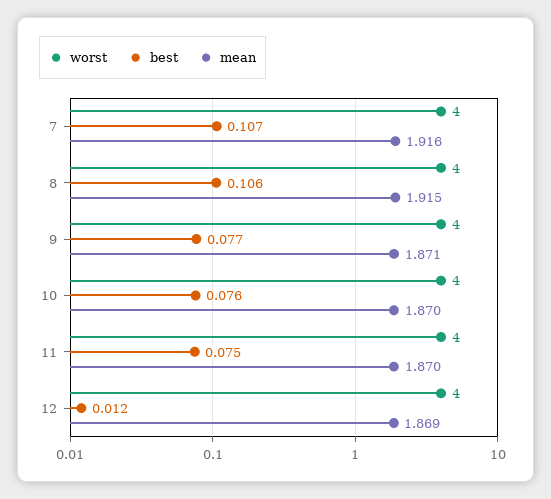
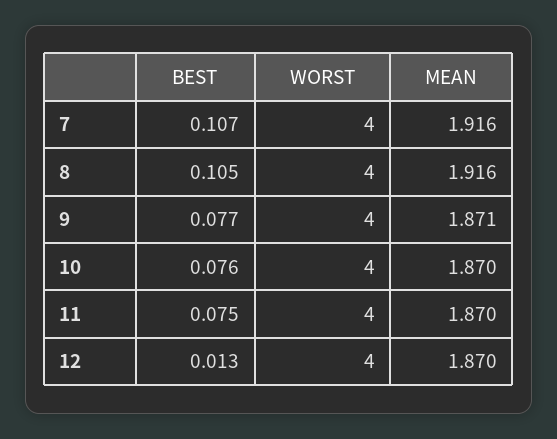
  {
    "worst": {
      "7": 4,
      "8": 4,
      "9": 4,
      "10": 4,
      "11": 4,
      "12": 4
    },
    "best": {
      "7": 0.107,
-     "8": 0.106,
+     "8": 0.105,
      "9": 0.077,
      "10": 0.076,
      "11": 0.075,
-     "12": 0.012
+     "12": 0.013
    },
    "mean": {
      "7": 1.916,
-     "8": 1.915,
+     "8": 1.916,
      "9": 1.871,
      "10": 1.87,
      "11": 1.87,
-     "12": 1.869
+     "12": 1.87
    }
  }

